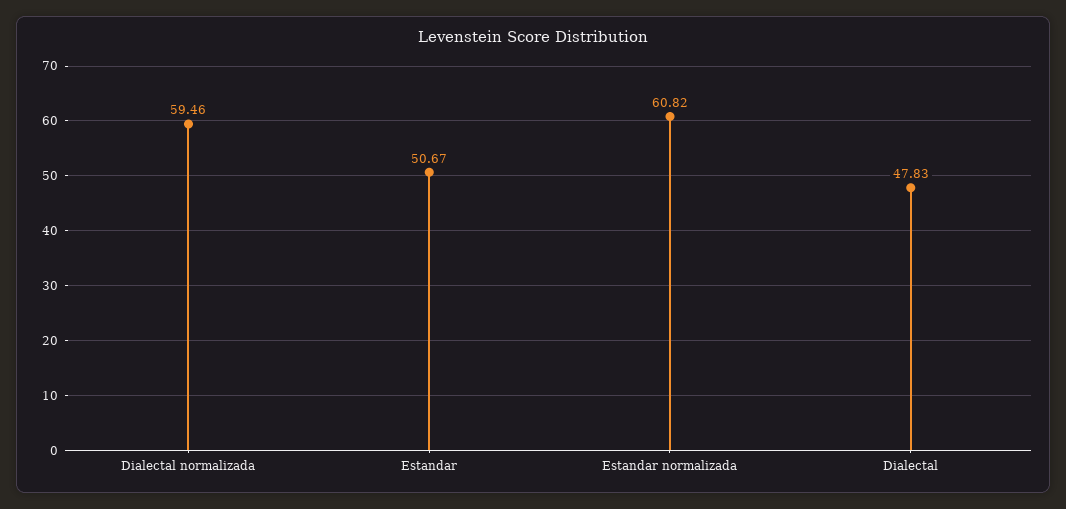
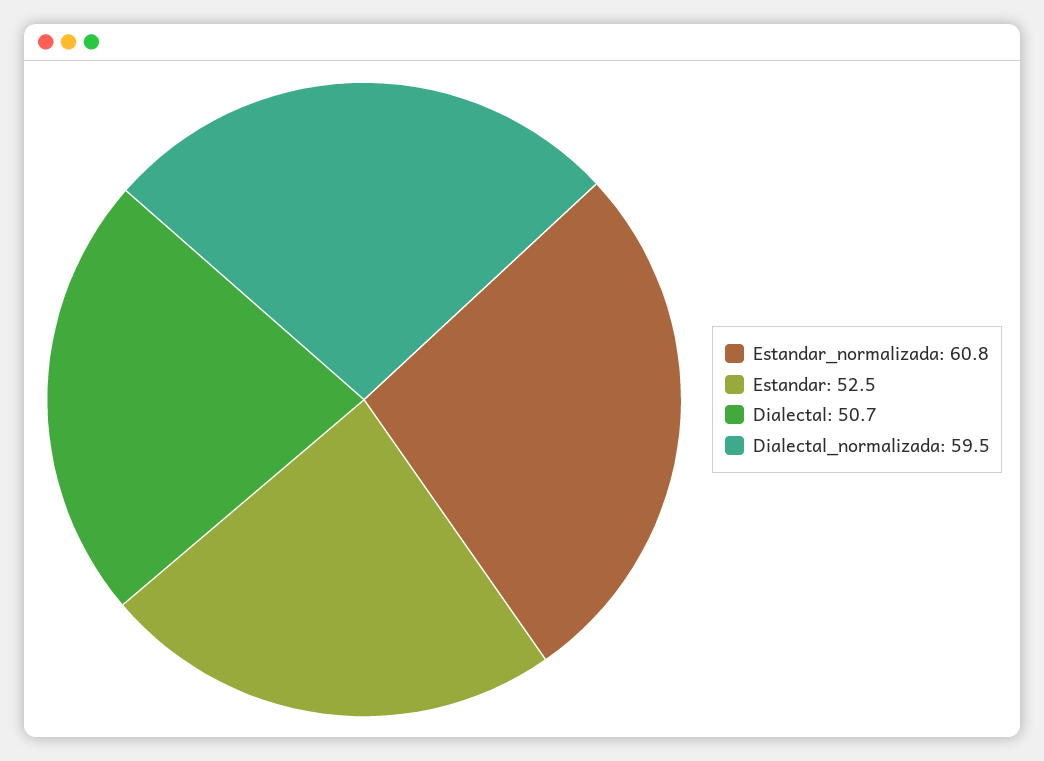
  {
    "Dialectal normalizada": 59.46,
-   "Estandar": 50.67,
+   "Estandar": 52.5,
    "Estandar normalizada": 60.82,
-   "Dialectal": 47.83
+   "Dialectal": 50.7
  }

